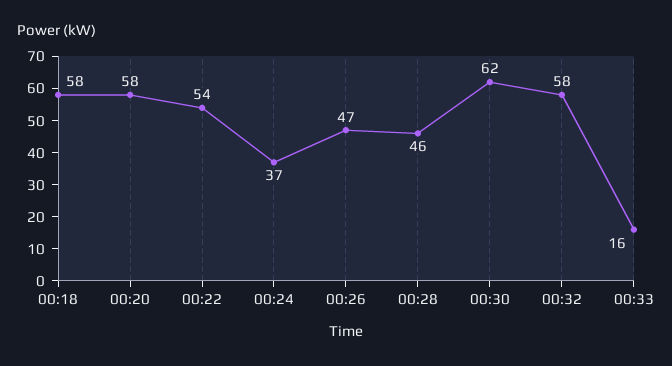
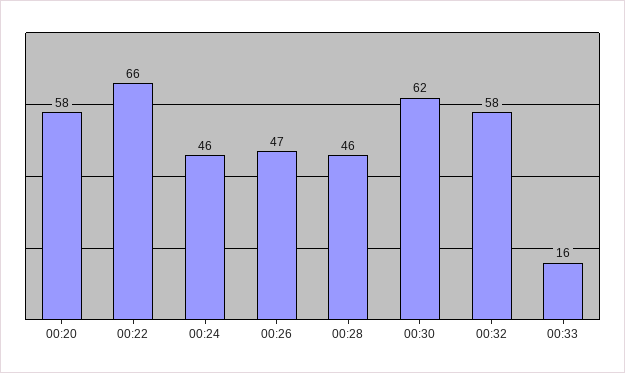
  {
-   "00:18": 58,
    "00:20": 58,
-   "00:22": 54,
+   "00:22": 66,
-   "00:24": 37,
+   "00:24": 46,
    "00:26": 47,
    "00:28": 46,
    "00:30": 62,
    "00:32": 58,
    "00:33": 16
  }

